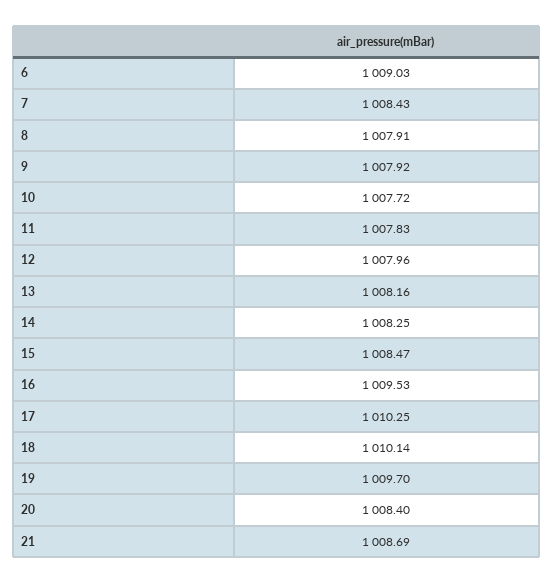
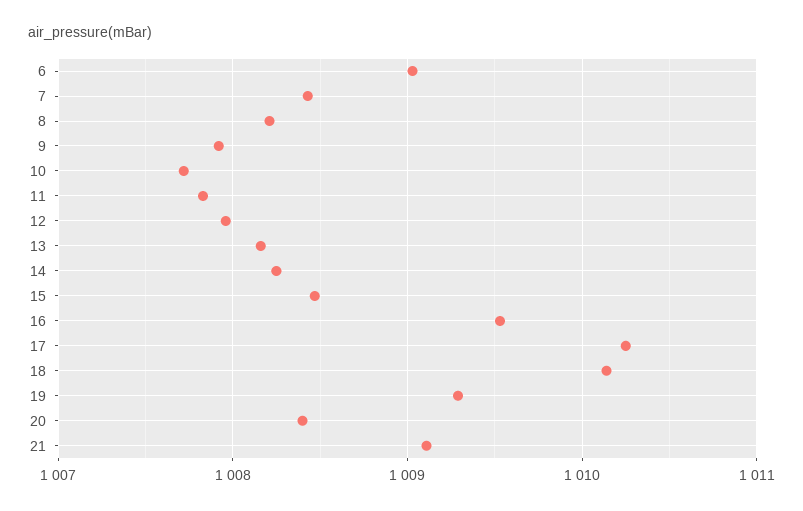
  {
    "6": 1009.03,
    "7": 1008.43,
-   "8": 1007.91,
+   "8": 1008.2,
    "9": 1007.92,
    "10": 1007.72,
    "11": 1007.83,
    "12": 1007.96,
    "13": 1008.16,
    "14": 1008.25,
    "15": 1008.47,
    "16": 1009.53,
    "17": 1010.25,
    "18": 1010.14,
-   "19": 1009.7,
+   "19": 1009.3,
    "20": 1008.4,
-   "21": 1008.69
+   "21": 1009.1
  }

